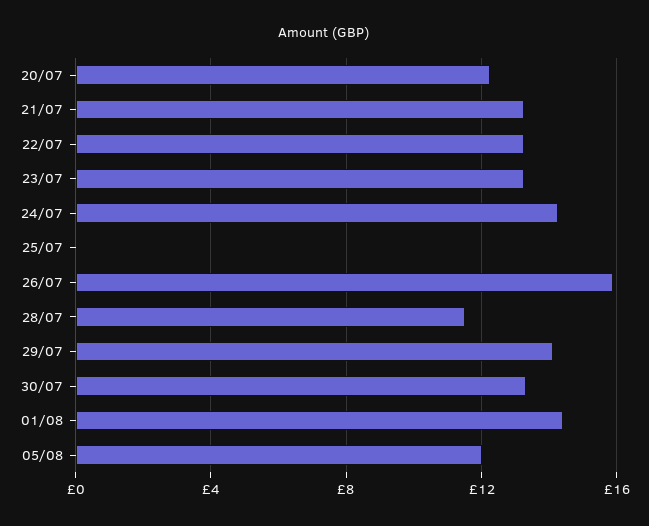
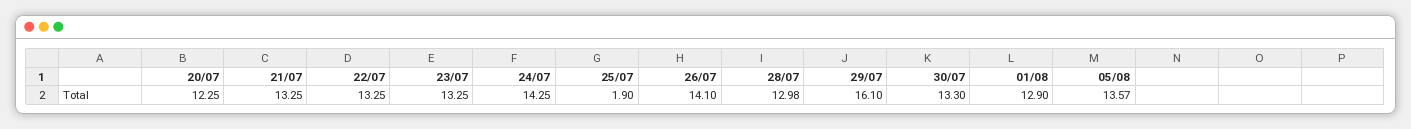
  {
    "20/07": 12.25,
    "21/07": 13.25,
    "22/07": 13.25,
    "23/07": 13.25,
    "24/07": 14.25,
-   "25/07": 0,
+   "25/07": 1.9,
-   "26/07": 16,
+   "26/07": 14.1,
-   "28/07": 11.5,
+   "28/07": 12.98,
-   "29/07": 14,
+   "29/07": 16.1,
    "30/07": 13.3,
-   "01/08": 14.5,
+   "01/08": 12.9,
-   "05/08": 12
+   "05/08": 13.57
  }

